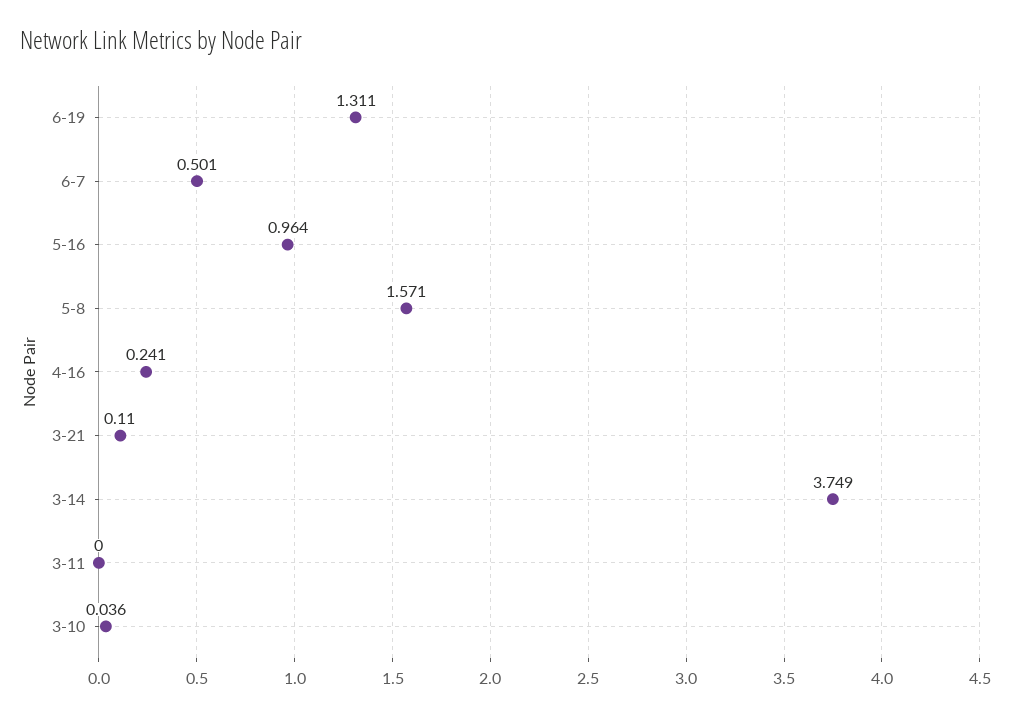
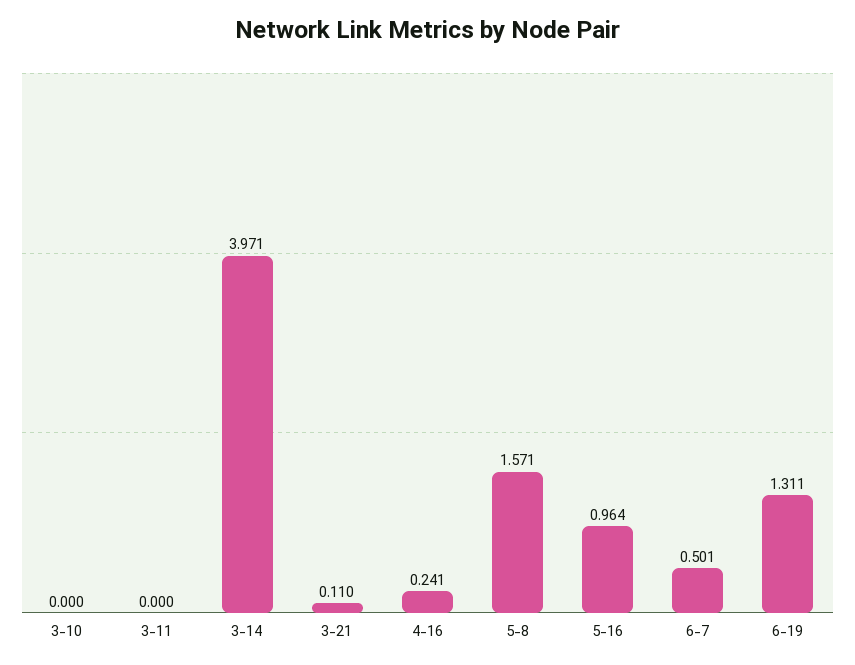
  {
    "6-19": 1.311,
    "6-7": 0.501,
    "5-16": 0.964,
    "5-8": 1.571,
    "4-16": 0.241,
    "3-21": 0.11,
-   "3-14": 3.749,
+   "3-14": 3.971,
    "3-11": 0,
-   "3-10": 0.036
+   "3-10": 0
  }

